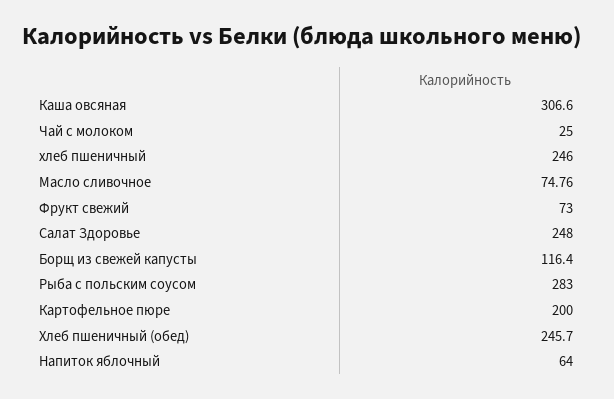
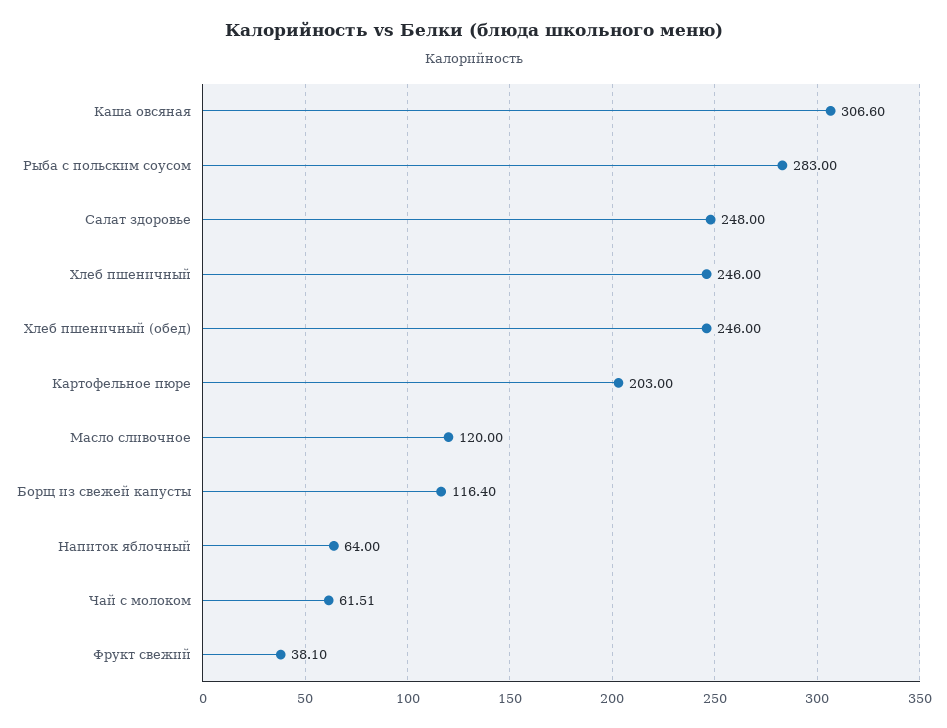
  {
    "Каша овсяная": 306.6,
-   "Чай с молоком": 25,
+   "Чай с молоком": 61.51,
    "хлеб пшеничный": 246,
-   "Масло сливочное": 74.76,
+   "Масло сливочное": 120,
-   "Фрукт свежий": 73,
+   "Фрукт свежий": 38.1,
    "Салат Здоровье": 248,
    "Борщ из свежей капусты": 116.4,
    "Рыба с польским соусом": 283,
-   "Картофельное пюре": 200,
+   "Картофельное пюре": 203,
-   "Хлеб пшеничный (обед)": 245.7,
+   "Хлеб пшеничный (обед)": 246,
    "Напиток яблочный": 64
  }

